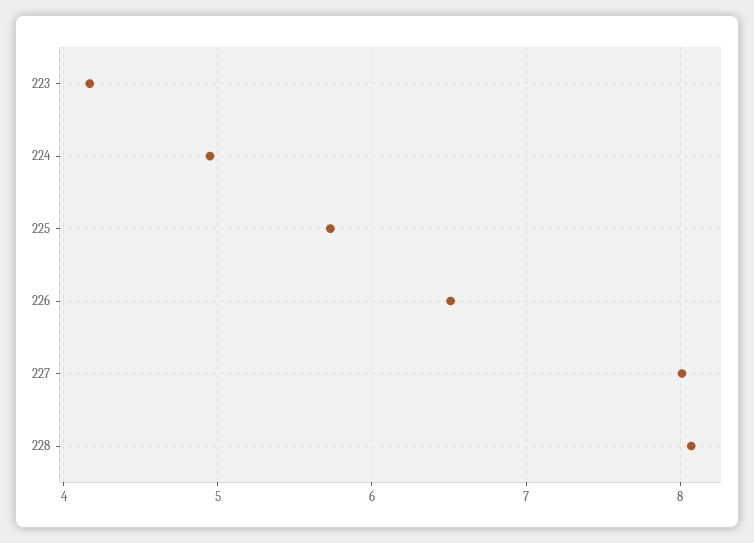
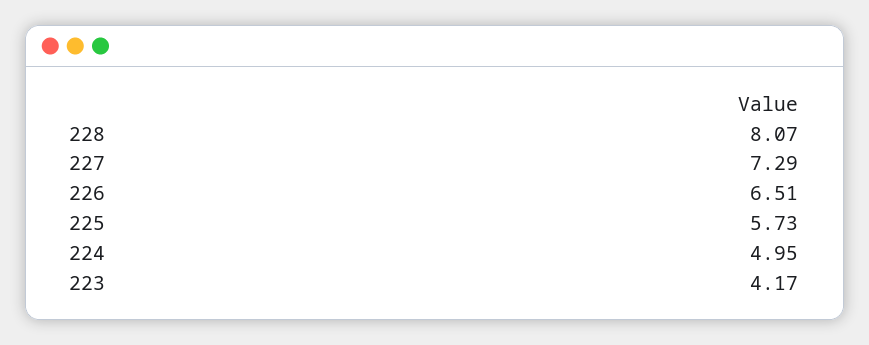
  {
    "223": 4.17,
    "224": 4.95,
    "225": 5.73,
    "226": 6.51,
-   "227": 8,
+   "227": 7.29,
    "228": 8.07
  }

